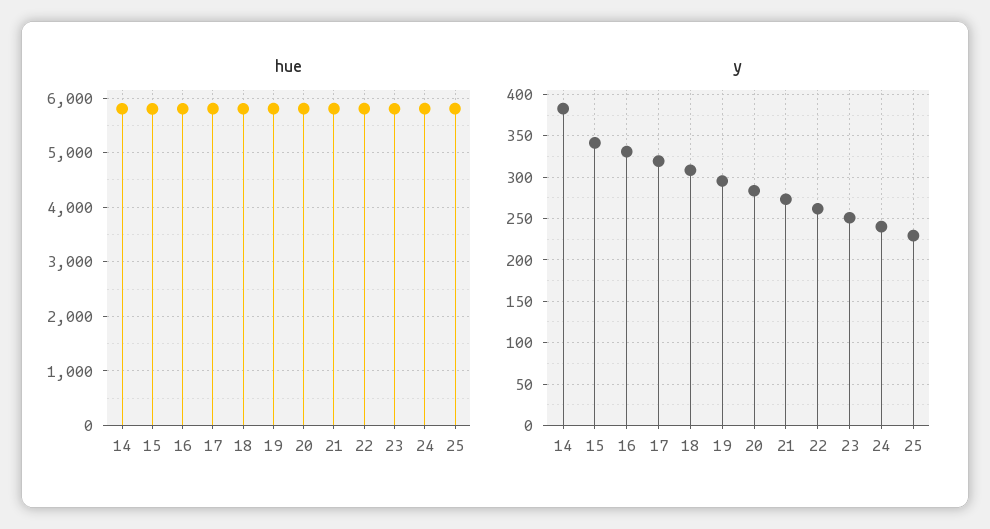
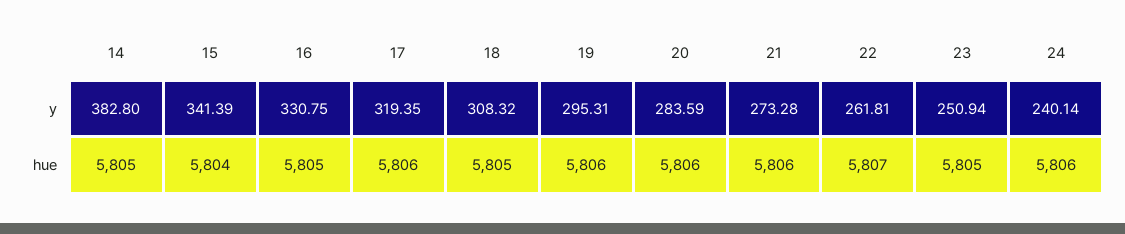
  {
    "hue": {
      "14": 5805,
      "15": 5804,
      "16": 5805,
      "17": 5806,
      "18": 5805,
      "19": 5806,
      "20": 5806,
      "21": 5806,
      "22": 5807,
      "23": 5805,
-     "24": 5806,
+     "24": 5806
-     "25": 5800
    },
    "y": {
      "14": 382.8,
      "15": 341.39,
      "16": 330.75,
      "17": 319.35,
      "18": 308.32,
      "19": 295.31,
      "20": 283.59,
      "21": 273.28,
      "22": 261.81,
      "23": 250.94,
-     "24": 240.14,
+     "24": 240.14
-     "25": 230
    }
  }

